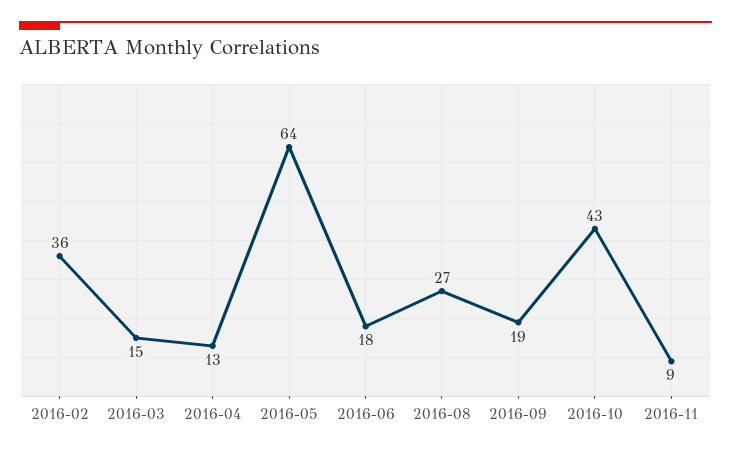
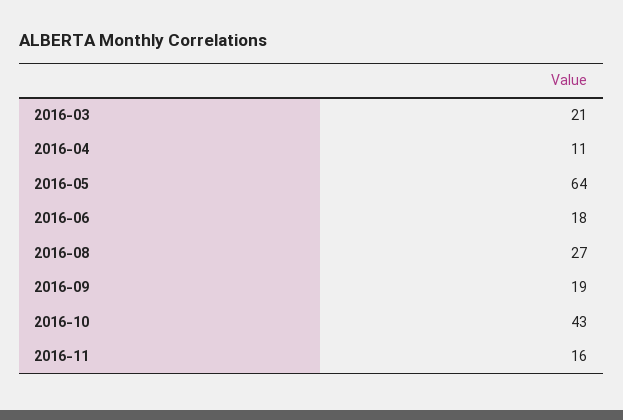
  {
-   "2016-02": 36,
-   "2016-03": 15,
+   "2016-03": 21,
-   "2016-04": 13,
+   "2016-04": 11,
    "2016-05": 64,
    "2016-06": 18,
    "2016-08": 27,
    "2016-09": 19,
    "2016-10": 43,
-   "2016-11": 9
+   "2016-11": 16
  }

